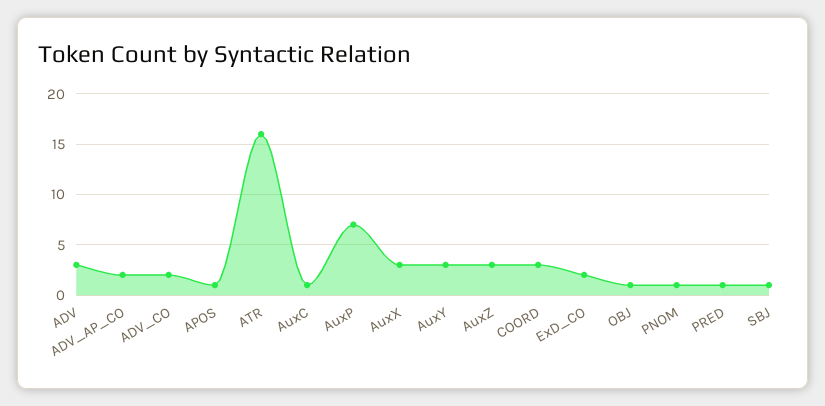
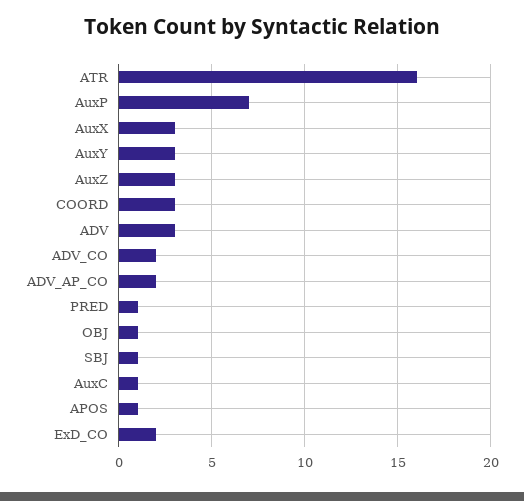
  {
    "ADV": 3,
    "ADV_AP_CO": 2,
    "ADV_CO": 2,
    "APOS": 1,
    "ATR": 16,
    "AuxC": 1,
    "AuxP": 7,
    "AuxX": 3,
    "AuxY": 3,
    "AuxZ": 3,
    "COORD": 3,
    "ExD_CO": 2,
    "OBJ": 1,
-   "PNOM": 1,
    "PRED": 1,
    "SBJ": 1
  }

